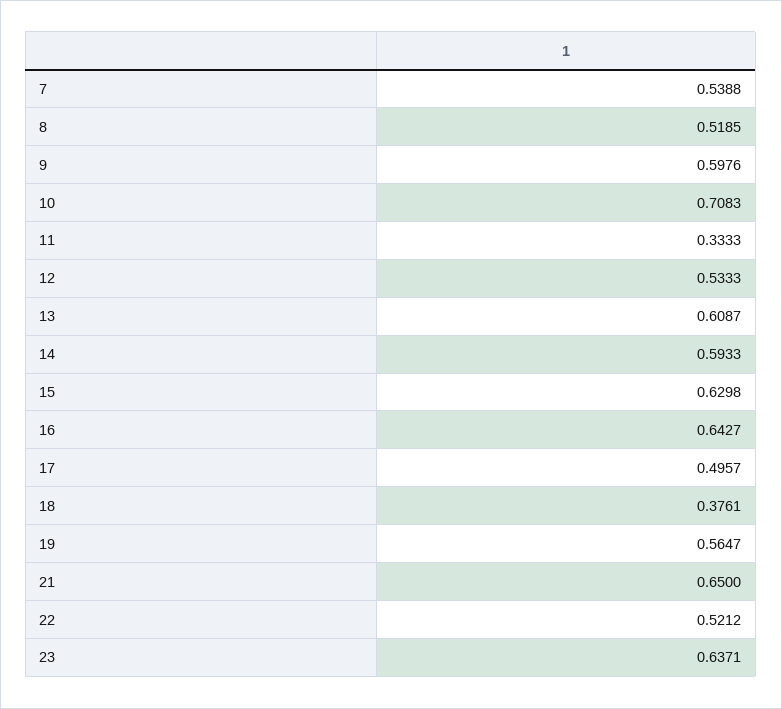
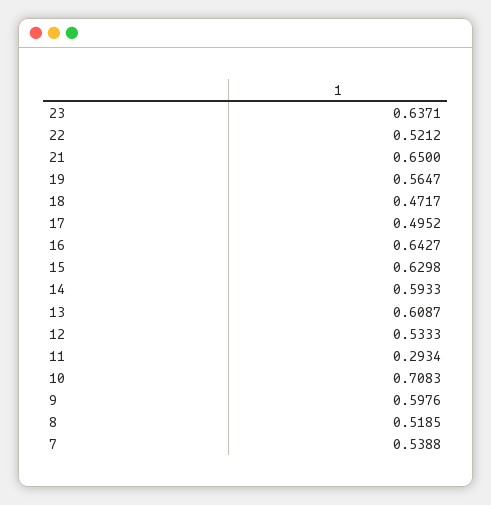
  {
    "7": 0.5388,
    "8": 0.5185,
    "9": 0.5976,
    "10": 0.7083,
-   "11": 0.3333,
+   "11": 0.2934,
    "12": 0.5333,
    "13": 0.6087,
    "14": 0.5933,
    "15": 0.6298,
    "16": 0.6427,
-   "17": 0.4957,
+   "17": 0.4952,
-   "18": 0.3761,
+   "18": 0.4717,
    "19": 0.5647,
    "21": 0.65,
    "22": 0.5212,
    "23": 0.6371
  }

